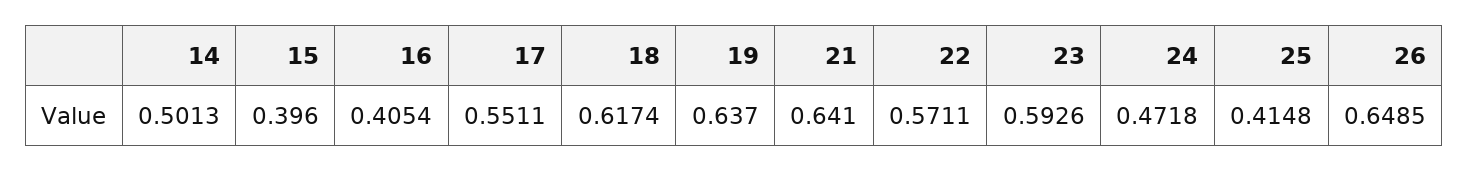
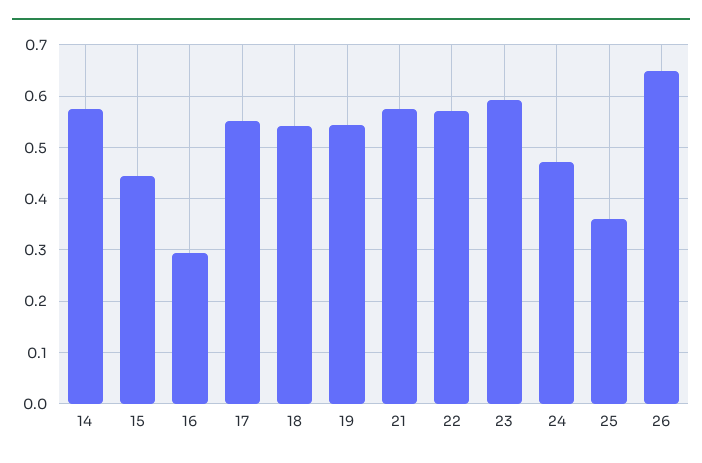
  {
-   "14": 0.5013,
+   "14": 0.58,
-   "15": 0.396,
+   "15": 0.44,
-   "16": 0.4054,
+   "16": 0.3,
    "17": 0.5511,
-   "18": 0.6174,
+   "18": 0.54,
-   "19": 0.637,
+   "19": 0.54,
-   "21": 0.641,
+   "21": 0.58,
    "22": 0.5711,
    "23": 0.5926,
    "24": 0.4718,
-   "25": 0.4148,
+   "25": 0.36,
    "26": 0.6485
  }

